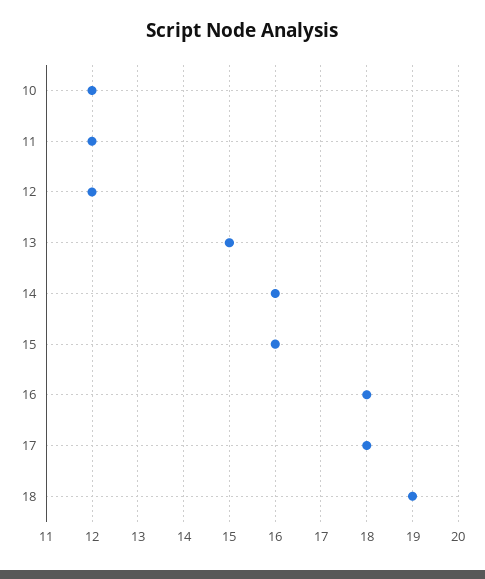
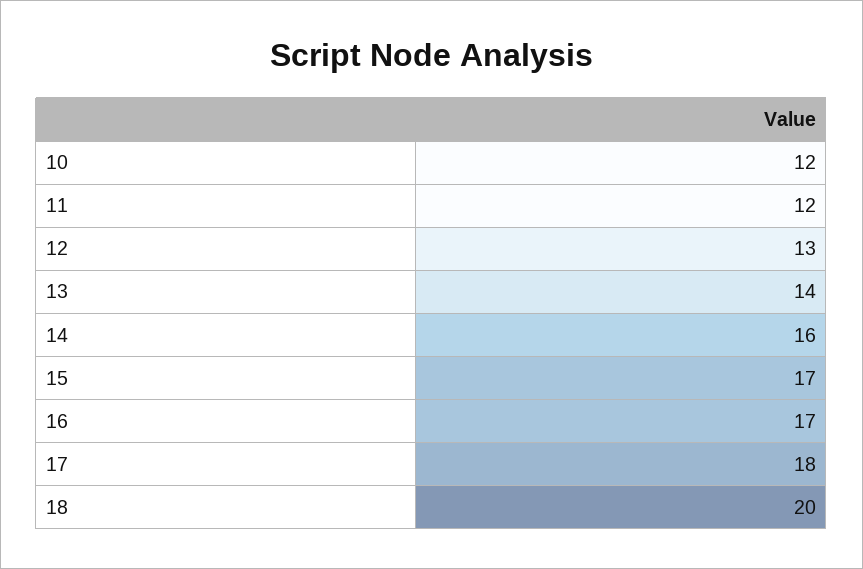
  {
    "10": 12,
    "11": 12,
-   "12": 12,
+   "12": 13,
-   "13": 15,
+   "13": 14,
    "14": 16,
-   "15": 16,
+   "15": 17,
-   "16": 18,
+   "16": 17,
    "17": 18,
-   "18": 19
+   "18": 20
  }

